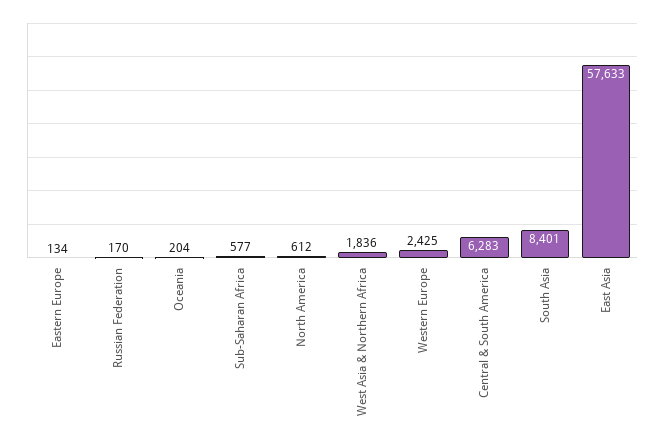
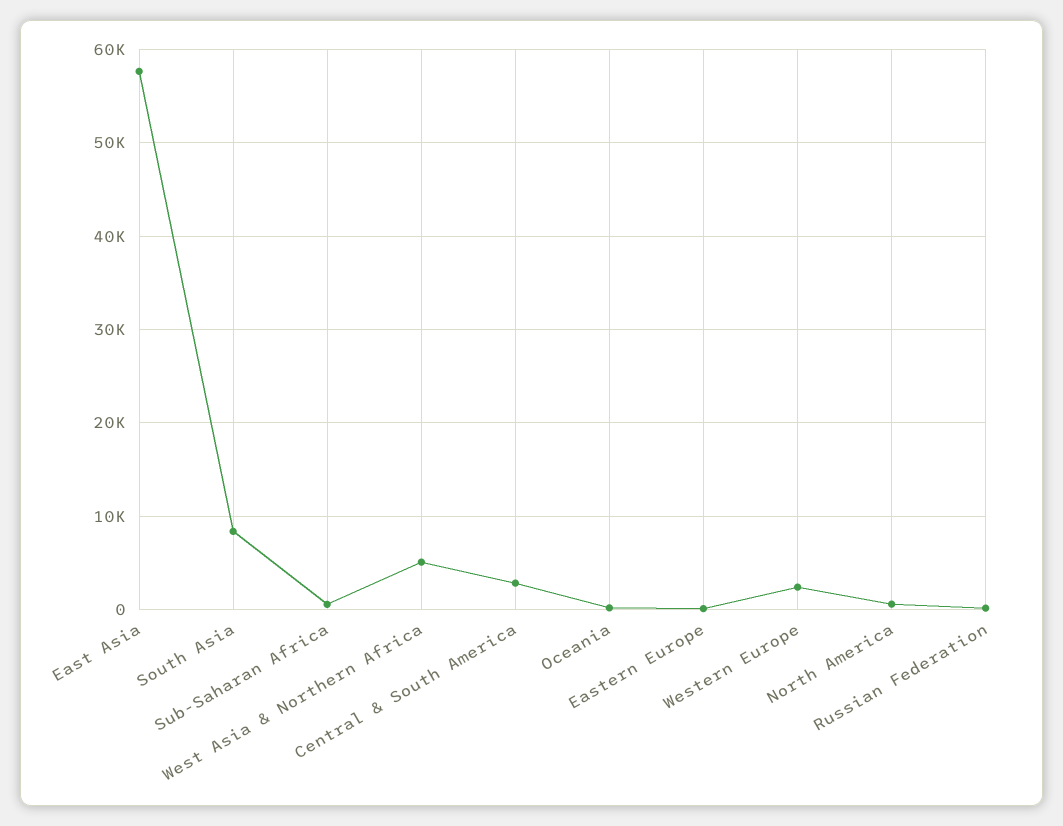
  {
    "Eastern Europe": 134,
    "Russian Federation": 170,
    "Oceania": 204,
    "Sub-Saharan Africa": 577,
    "North America": 612,
-   "West Asia & Northern Africa": 1836,
+   "West Asia & Northern Africa": 5000,
    "Western Europe": 2425,
-   "Central & South America": 6283,
+   "Central & South America": 3000,
    "South Asia": 8401,
    "East Asia": 57633
  }

